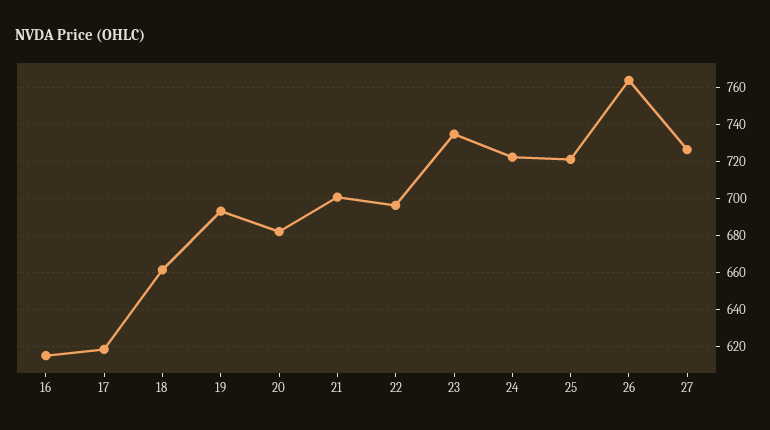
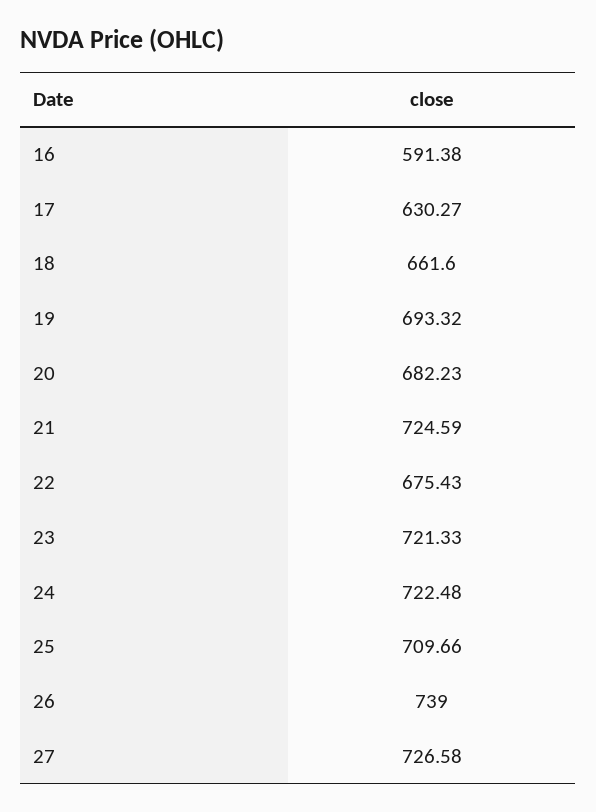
  {
-   "16": 615,
+   "16": 591.38,
-   "17": 620,
+   "17": 630.27,
    "18": 661.6,
    "19": 693.32,
    "20": 682.23,
-   "21": 700,
+   "21": 724.59,
-   "22": 695,
+   "22": 675.43,
-   "23": 735,
+   "23": 721.33,
    "24": 722.48,
-   "25": 720,
+   "25": 709.66,
-   "26": 765,
+   "26": 739,
    "27": 726.58
  }

